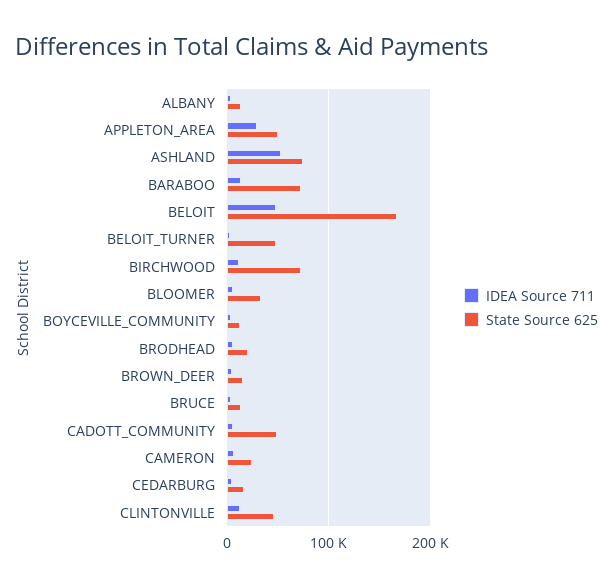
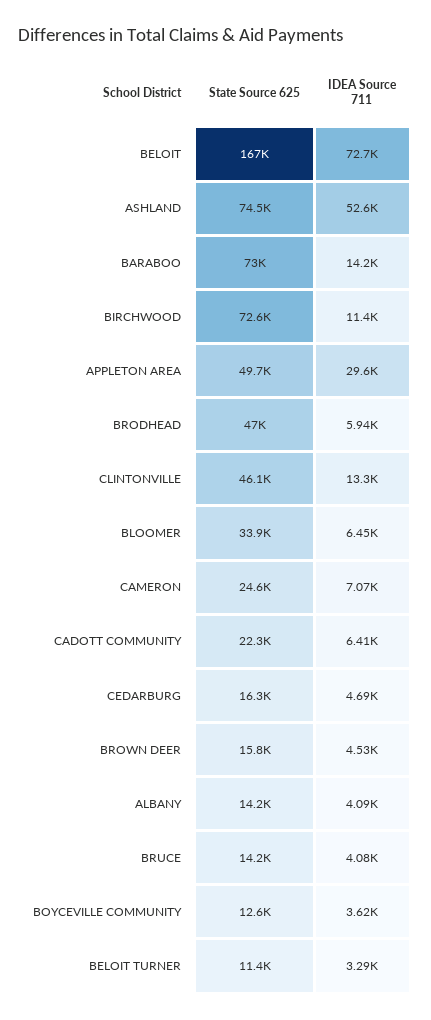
  {
    "IDEA Source 711": {
      "ALBANY": 4090,
      "APPLETON_AREA": 29600,
      "ASHLAND": 52600,
      "BARABOO": 14200,
-     "BELOIT": 50000,
+     "BELOIT": 72700,
      "BELOIT_TURNER": 3290,
      "BIRCHWOOD": 11400,
      "BLOOMER": 6450,
      "BOYCEVILLE_COMMUNITY": 3620,
      "BRODHEAD": 5940,
      "BROWN_DEER": 4530,
      "BRUCE": 4080,
      "CADOTT_COMMUNITY": 6410,
      "CAMERON": 7070,
      "CEDARBURG": 4690,
      "CLINTONVILLE": 13300
    },
    "State Source 625": {
      "ALBANY": 14200,
      "APPLETON_AREA": 49700,
      "ASHLAND": 74500,
      "BARABOO": 73000,
      "BELOIT": 167000,
-     "BELOIT_TURNER": 50000,
+     "BELOIT_TURNER": 11400,
      "BIRCHWOOD": 72600,
      "BLOOMER": 33900,
      "BOYCEVILLE_COMMUNITY": 12600,
-     "BRODHEAD": 20000,
+     "BRODHEAD": 47000,
      "BROWN_DEER": 15800,
      "BRUCE": 14200,
-     "CADOTT_COMMUNITY": 50000,
+     "CADOTT_COMMUNITY": 22300,
      "CAMERON": 24600,
      "CEDARBURG": 16300,
      "CLINTONVILLE": 46100
    }
  }

